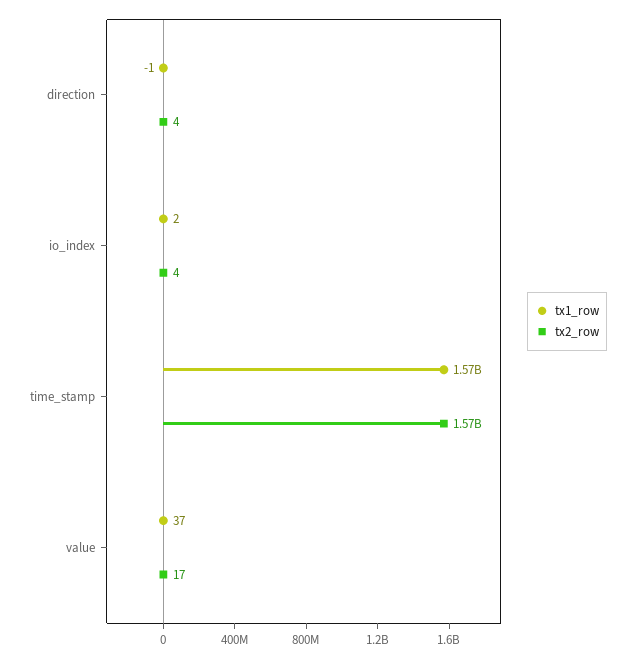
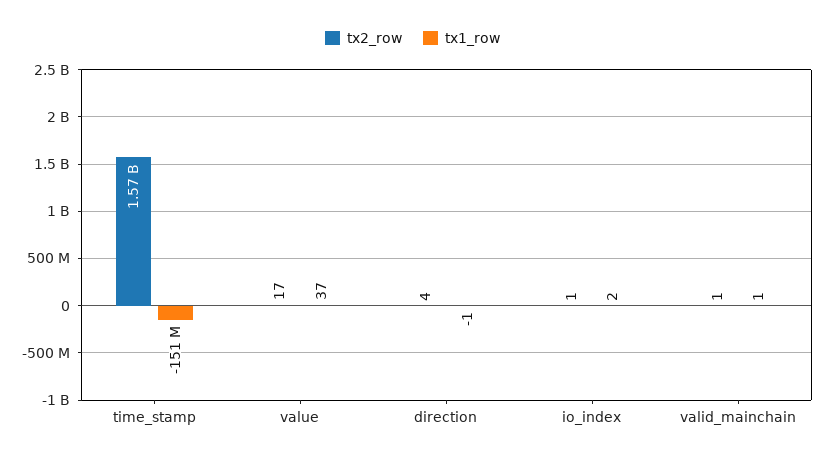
  {
    "tx1_row": {
      "direction": -1,
      "io_index": 2,
-     "time_stamp": 1570000000,
+     "time_stamp": -151000000,
-     "value": 37
+     "value": 37,
+     "valid_mainchain": 1
    },
    "tx2_row": {
      "direction": 4,
-     "io_index": 4,
+     "io_index": 1,
      "time_stamp": 1570000000,
-     "value": 17
+     "value": 17,
+     "valid_mainchain": 1
    }
  }

